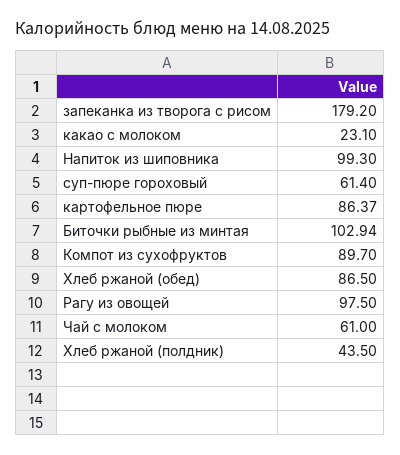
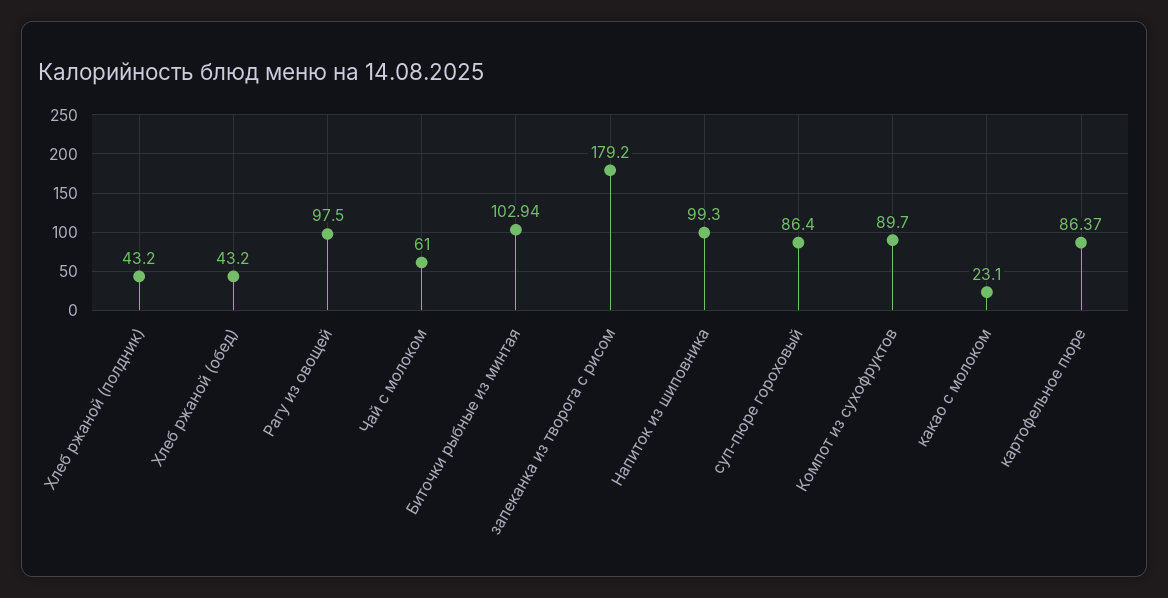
  {
    "запеканка из творога с рисом": 179.2,
    "какао с молоком": 23.1,
    "Напиток из шиповника": 99.3,
-   "суп-пюре гороховый": 61.4,
+   "суп-пюре гороховый": 86.4,
    "картофельное пюре": 86.37,
    "Биточки рыбные из минтая": 102.94,
    "Компот из сухофруктов": 89.7,
-   "Хлеб ржаной (обед)": 86.5,
+   "Хлеб ржаной (обед)": 43.2,
    "Рагу из овощей": 97.5,
    "Чай с молоком": 61,
-   "Хлеб ржаной (полдник)": 43.5
+   "Хлеб ржаной (полдник)": 43.2
  }

